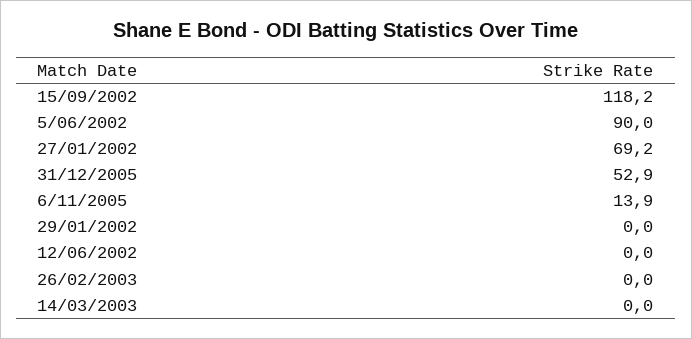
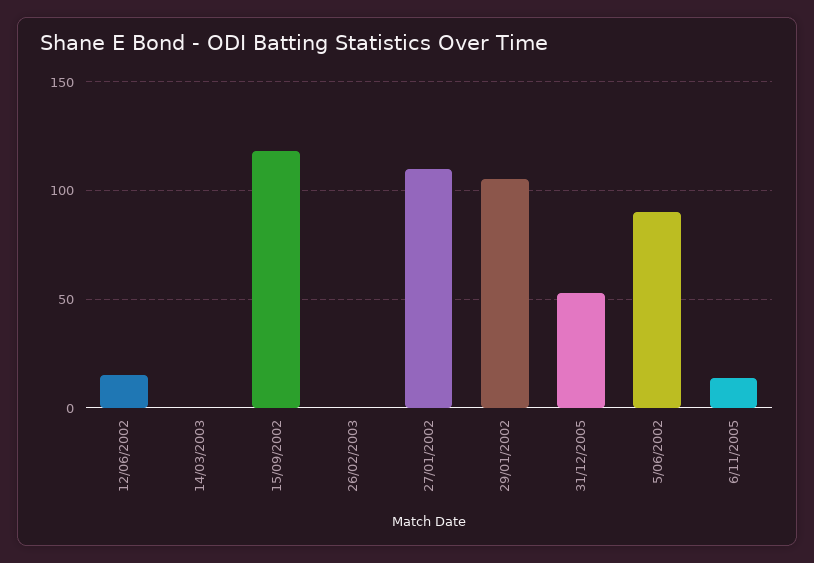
  {
    "15/09/2002": 118.2,
    "5/06/2002": 90,
-   "27/01/2002": 69.2,
+   "27/01/2002": 110,
    "31/12/2005": 52.9,
    "6/11/2005": 13.9,
-   "29/01/2002": 0,
+   "29/01/2002": 105,
-   "12/06/2002": 0,
+   "12/06/2002": 15,
    "26/02/2003": 0,
    "14/03/2003": 0
  }

